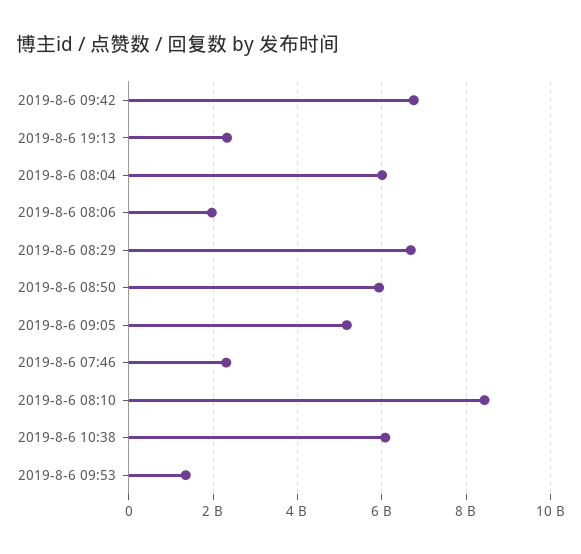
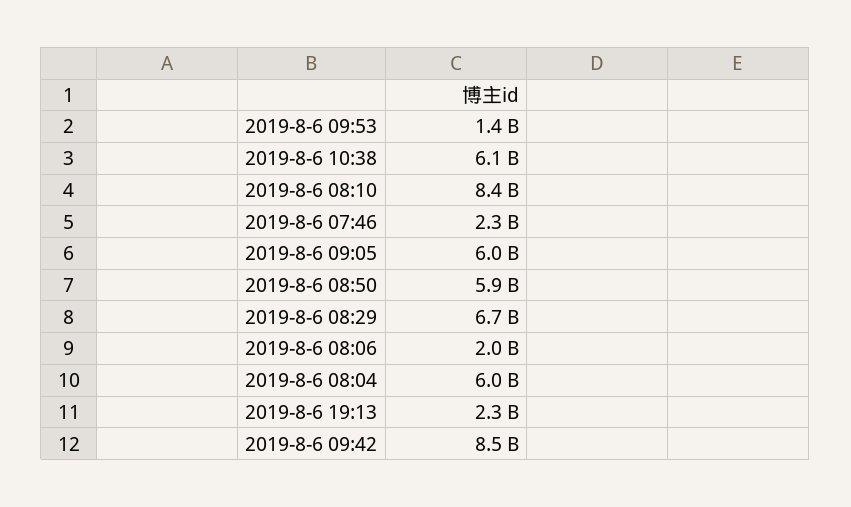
  {
-   "2019-8-6 09:42": 6800000000,
+   "2019-8-6 09:42": 8500000000,
    "2019-8-6 19:13": 2300000000,
    "2019-8-6 08:04": 6000000000,
    "2019-8-6 08:06": 2000000000,
    "2019-8-6 08:29": 6700000000,
    "2019-8-6 08:50": 5900000000,
-   "2019-8-6 09:05": 5200000000,
+   "2019-8-6 09:05": 6000000000,
    "2019-8-6 07:46": 2300000000,
    "2019-8-6 08:10": 8400000000,
    "2019-8-6 10:38": 6100000000,
    "2019-8-6 09:53": 1400000000
  }

